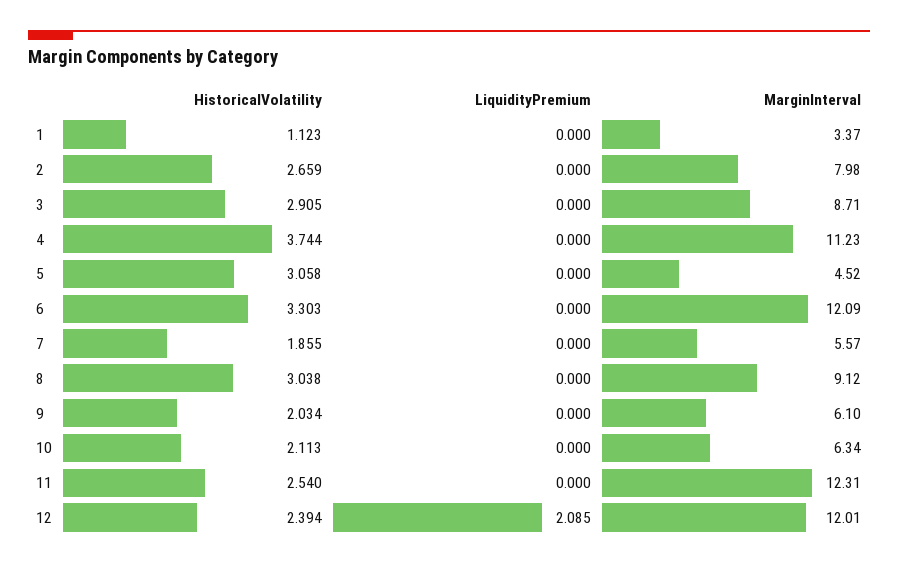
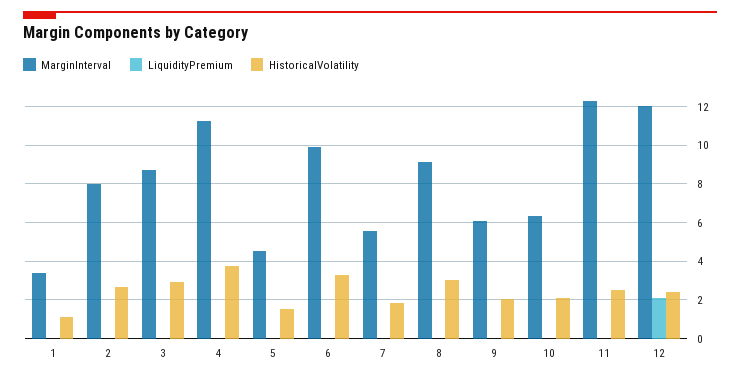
  {
    "HistoricalVolatility": {
      "1": 1.123,
      "2": 2.659,
      "3": 2.905,
      "4": 3.744,
-     "5": 3.058,
+     "5": 1.5,
      "6": 3.303,
      "7": 1.855,
      "8": 3.038,
      "9": 2.034,
      "10": 2.113,
      "11": 2.54,
      "12": 2.394
    },
    "LiquidityPremium": {
      "1": 0,
      "2": 0,
      "3": 0,
      "4": 0,
      "5": 0,
      "6": 0,
      "7": 0,
      "8": 0,
      "9": 0,
      "10": 0,
      "11": 0,
      "12": 2.085
    },
    "MarginInterval": {
      "1": 3.37,
      "2": 7.98,
      "3": 8.71,
      "4": 11.23,
      "5": 4.52,
-     "6": 12.09,
+     "6": 10,
      "7": 5.57,
      "8": 9.12,
      "9": 6.1,
      "10": 6.34,
      "11": 12.31,
      "12": 12.01
    }
  }

